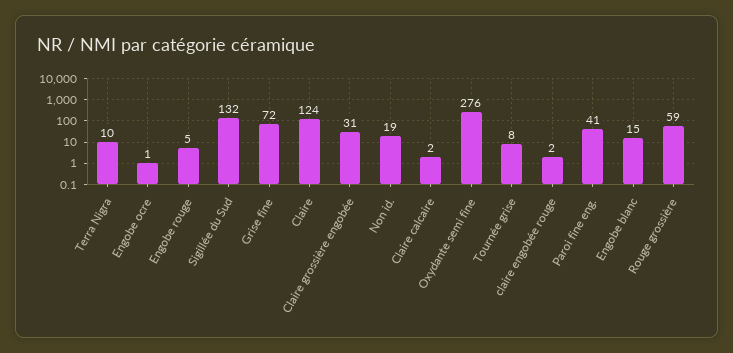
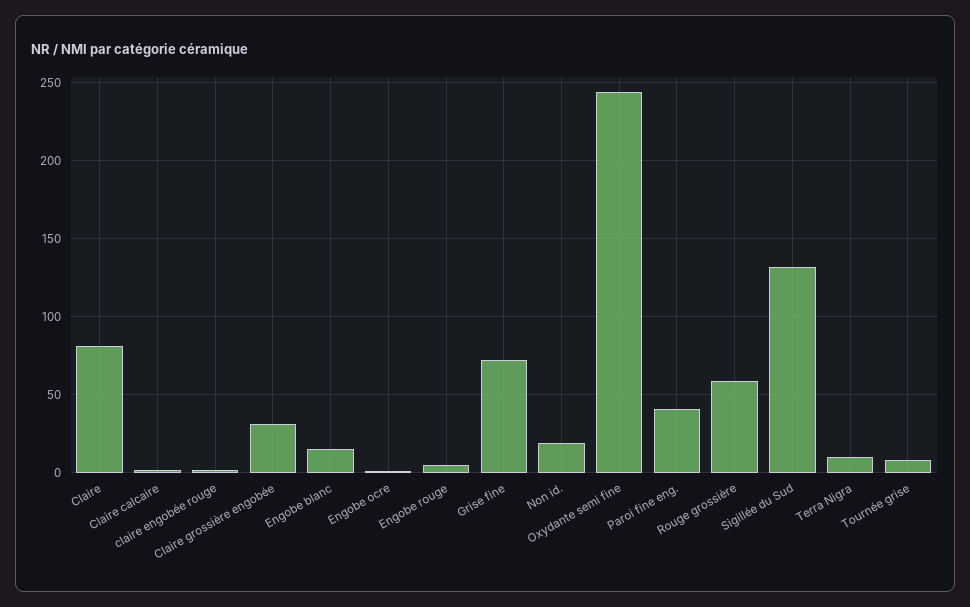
  {
    "Terra Nigra": 10,
    "Engobe ocre": 1,
    "Engobe rouge": 5,
    "Sigillée du Sud": 132,
    "Grise fine": 72,
-   "Claire": 124,
+   "Claire": 80,
    "Claire grossière engobée": 31,
    "Non id.": 19,
    "Claire calcaire": 2,
-   "Oxydante semi fine": 276,
+   "Oxydante semi fine": 245,
    "Tournée grise": 8,
    "claire engobée rouge": 2,
    "Paroi fine eng.": 41,
    "Engobe blanc": 15,
    "Rouge grossière": 59
  }

